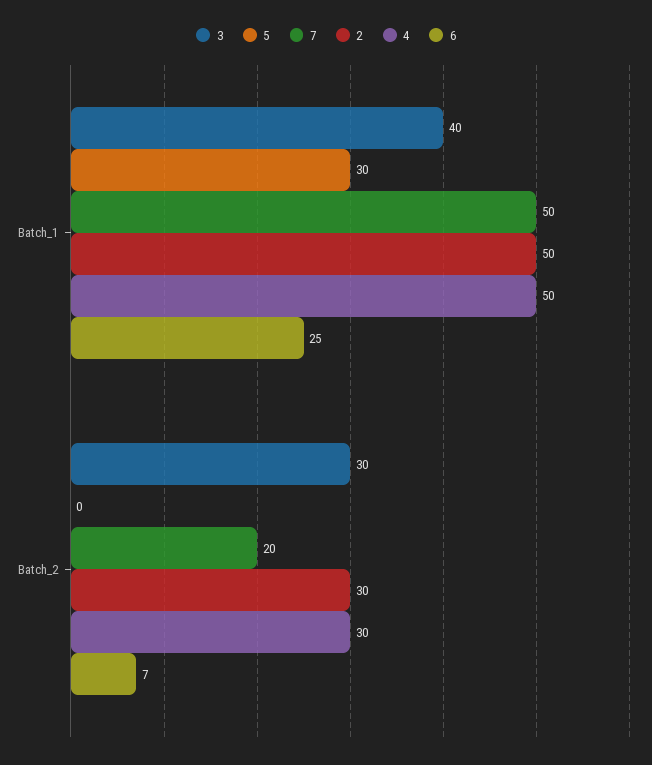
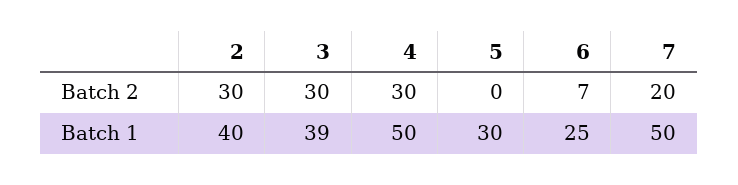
  {
    "3": {
-     "Batch_1": 40,
+     "Batch_1": 39,
      "Batch_2": 30
    },
    "5": {
      "Batch_1": 30,
      "Batch_2": 0
    },
    "7": {
      "Batch_1": 50,
      "Batch_2": 20
    },
    "2": {
-     "Batch_1": 50,
+     "Batch_1": 40,
      "Batch_2": 30
    },
    "4": {
      "Batch_1": 50,
      "Batch_2": 30
    },
    "6": {
      "Batch_1": 25,
      "Batch_2": 7
    }
  }

